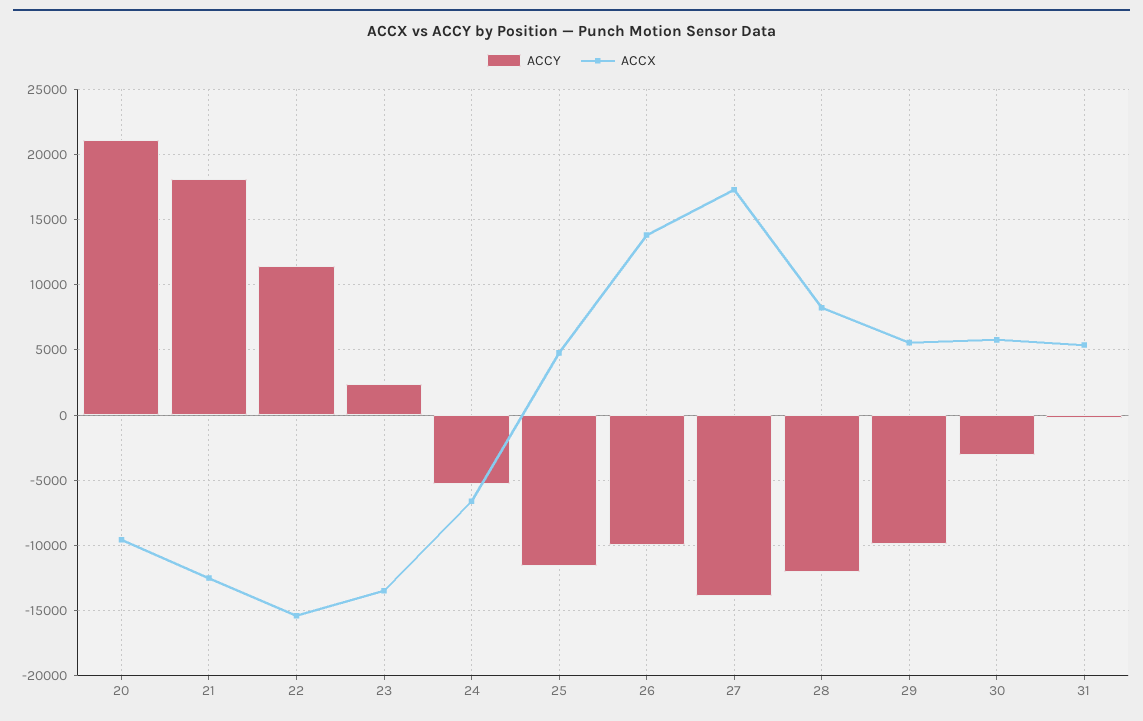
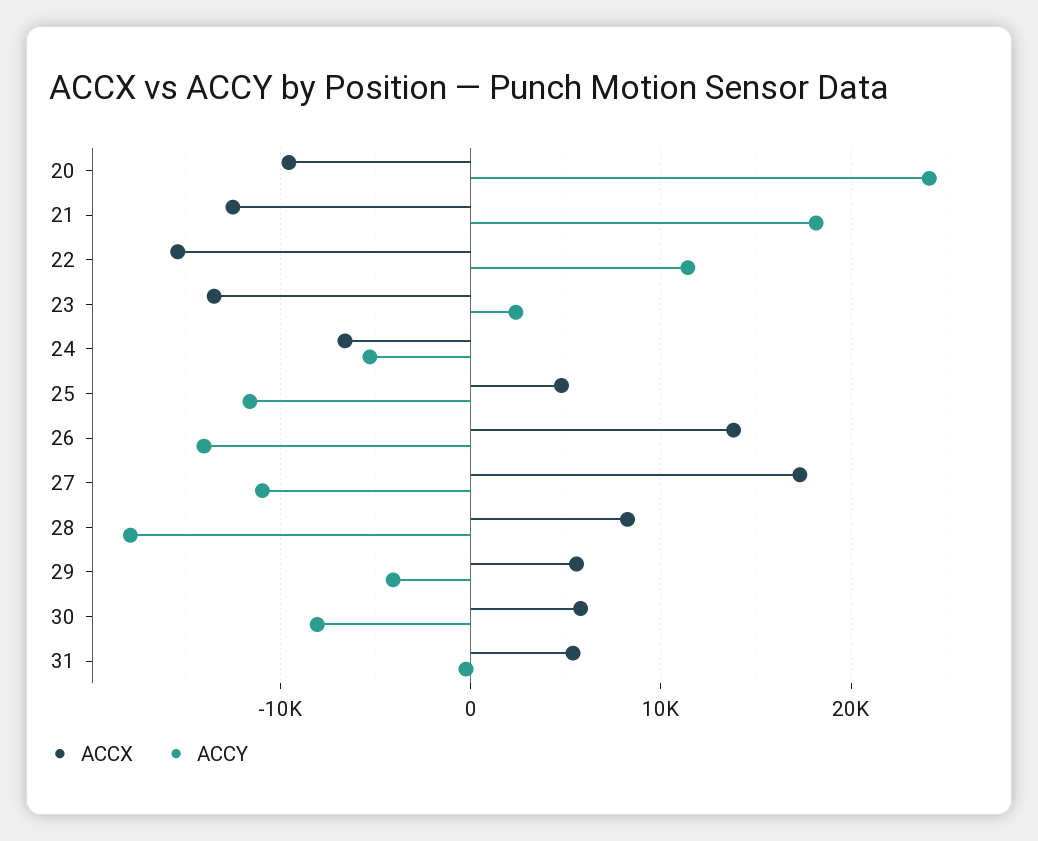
  {
    "ACCY": {
-     "20": 21000,
+     "20": 24000,
      "21": 18000,
      "22": 11500,
      "23": 2500,
      "24": -5500,
      "25": -11500,
-     "26": -10000,
+     "26": -14000,
-     "27": -14000,
+     "27": -11000,
-     "28": -12000,
+     "28": -18000,
-     "29": -10000,
+     "29": -4000,
-     "30": -3000,
+     "30": -8000,
      "31": 0
    },
    "ACCX": {
      "20": -9500,
      "21": -12500,
      "22": -15500,
      "23": -13500,
      "24": -6500,
      "25": 5000,
      "26": 14000,
      "27": 17500,
      "28": 8000,
      "29": 5500,
      "30": 6000,
      "31": 5500
    }
  }

